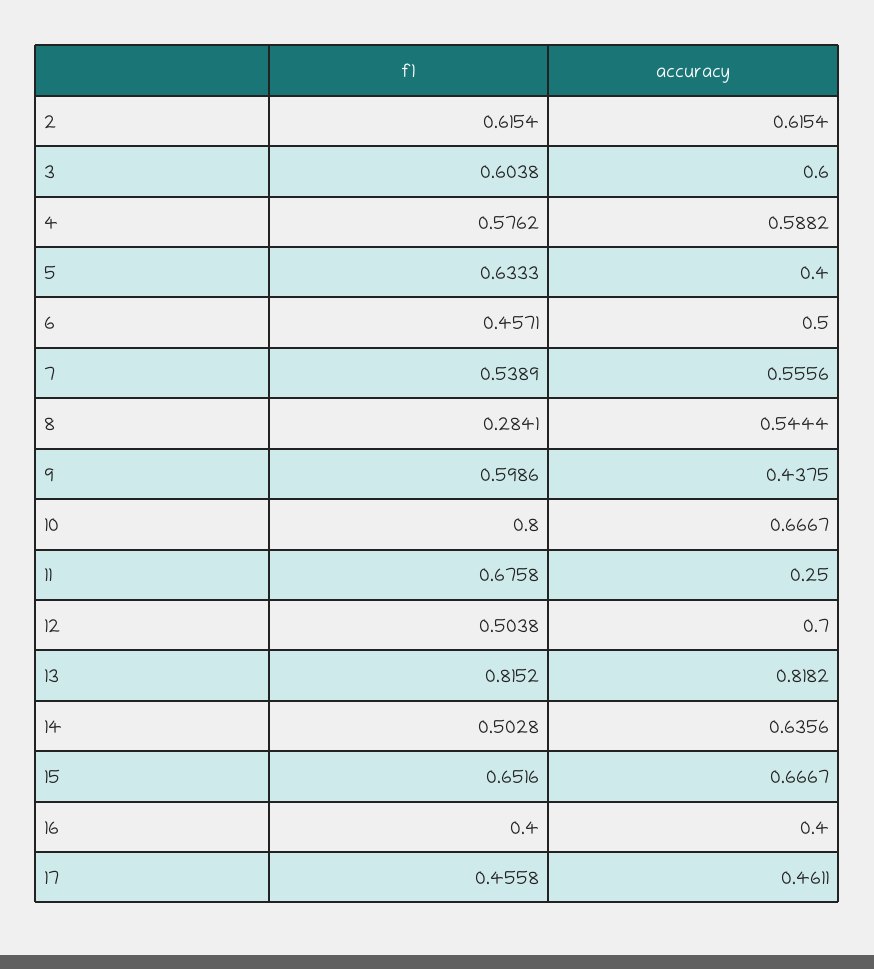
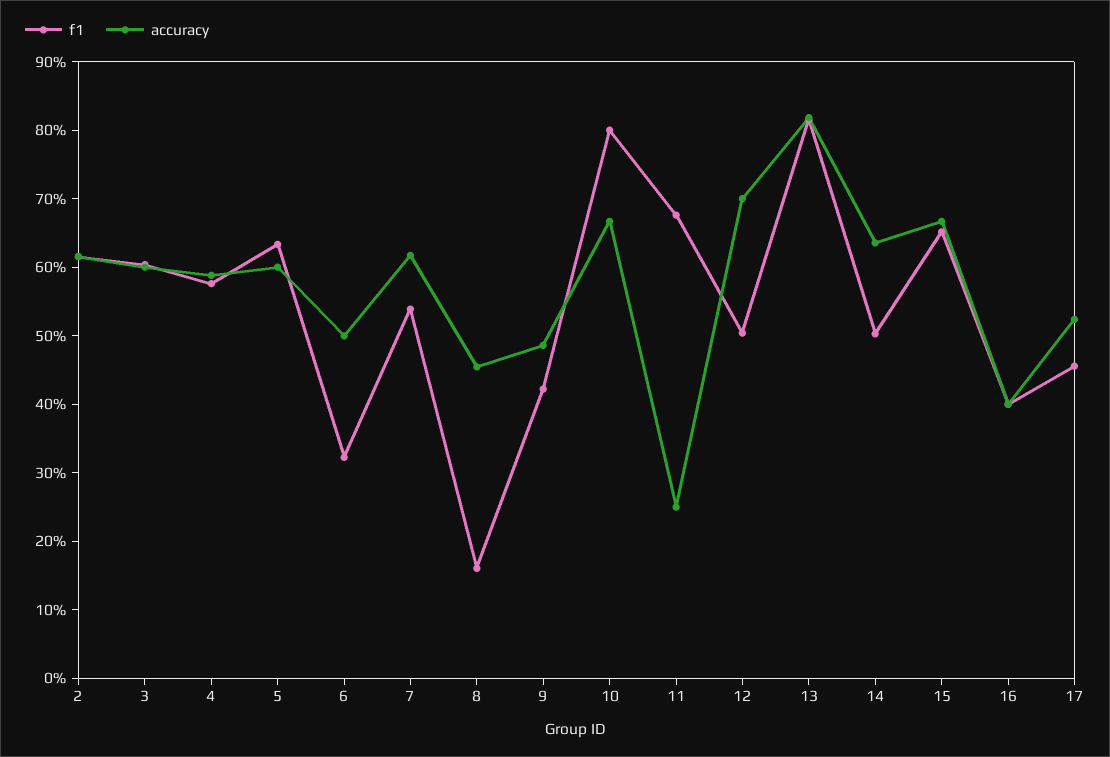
  {
    "f1": {
      "2": 0.6154,
      "3": 0.6038,
      "4": 0.5762,
      "5": 0.6333,
-     "6": 0.4571,
+     "6": 0.32,
      "7": 0.5389,
-     "8": 0.2841,
+     "8": 0.16,
-     "9": 0.5986,
+     "9": 0.42,
      "10": 0.8,
      "11": 0.6758,
      "12": 0.5038,
      "13": 0.8152,
      "14": 0.5028,
      "15": 0.6516,
      "16": 0.4,
      "17": 0.4558
    },
    "accuracy": {
      "2": 0.6154,
      "3": 0.6,
      "4": 0.5882,
-     "5": 0.4,
+     "5": 0.6,
      "6": 0.5,
-     "7": 0.5556,
+     "7": 0.62,
-     "8": 0.5444,
+     "8": 0.46,
-     "9": 0.4375,
+     "9": 0.48,
      "10": 0.6667,
      "11": 0.25,
      "12": 0.7,
      "13": 0.8182,
      "14": 0.6356,
      "15": 0.6667,
      "16": 0.4,
-     "17": 0.4611
+     "17": 0.52
    }
  }

